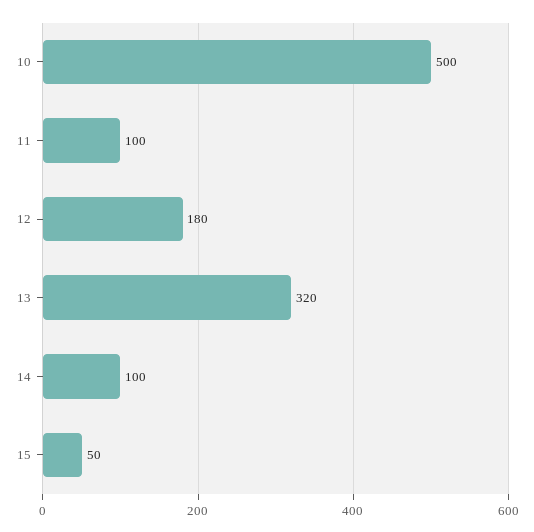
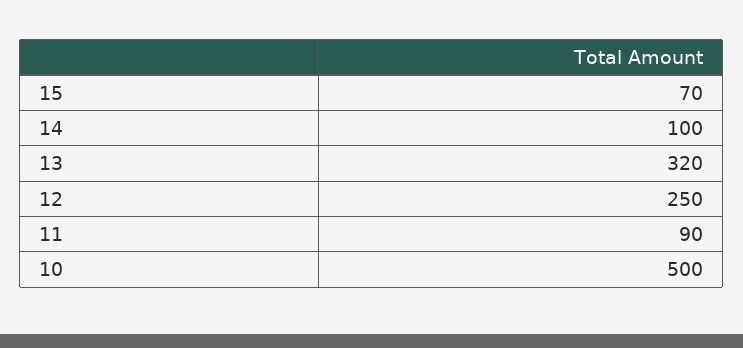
  {
    "10": 500,
-   "11": 100,
+   "11": 90,
-   "12": 180,
+   "12": 250,
    "13": 320,
    "14": 100,
-   "15": 50
+   "15": 70
  }

